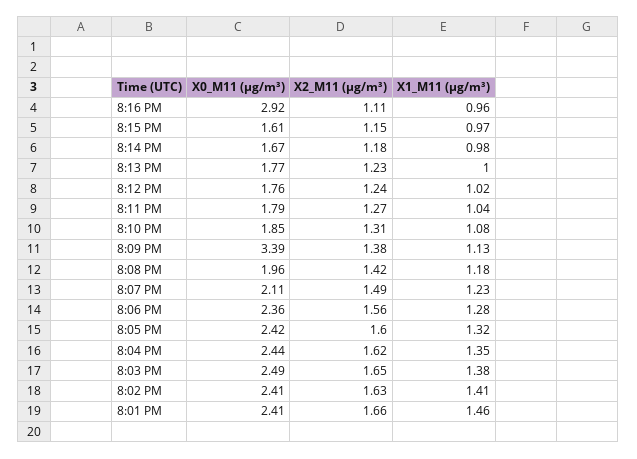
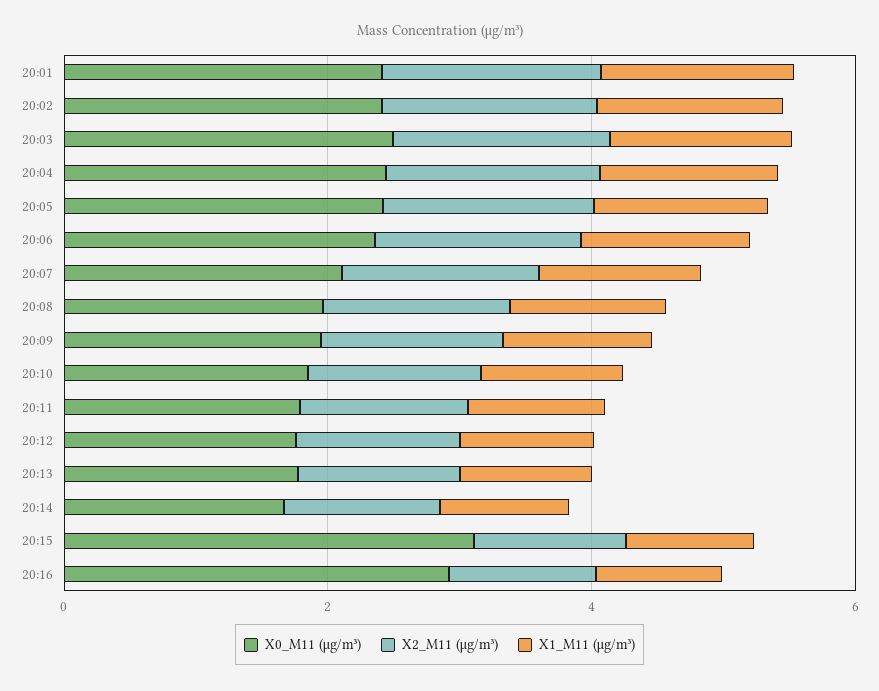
  {
    "X0_M11 (μg/m³)": {
      "8:16 PM": 2.92,
-     "8:15 PM": 1.61,
+     "8:15 PM": 3,
      "8:14 PM": 1.67,
      "8:13 PM": 1.77,
      "8:12 PM": 1.76,
      "8:11 PM": 1.79,
      "8:10 PM": 1.85,
-     "8:09 PM": 3.39,
+     "8:09 PM": 2,
      "8:08 PM": 1.96,
      "8:07 PM": 2.11,
      "8:06 PM": 2.36,
      "8:05 PM": 2.42,
      "8:04 PM": 2.44,
      "8:03 PM": 2.49,
      "8:02 PM": 2.41,
      "8:01 PM": 2.41
    },
    "X2_M11 (μg/m³)": {
      "8:16 PM": 1.11,
      "8:15 PM": 1.15,
      "8:14 PM": 1.18,
      "8:13 PM": 1.23,
      "8:12 PM": 1.24,
      "8:11 PM": 1.27,
      "8:10 PM": 1.31,
      "8:09 PM": 1.38,
      "8:08 PM": 1.42,
      "8:07 PM": 1.49,
      "8:06 PM": 1.56,
      "8:05 PM": 1.6,
      "8:04 PM": 1.62,
      "8:03 PM": 1.65,
      "8:02 PM": 1.63,
      "8:01 PM": 1.66
    },
    "X1_M11 (μg/m³)": {
      "8:16 PM": 0.96,
      "8:15 PM": 0.97,
      "8:14 PM": 0.98,
      "8:13 PM": 1,
      "8:12 PM": 1.02,
      "8:11 PM": 1.04,
      "8:10 PM": 1.08,
      "8:09 PM": 1.13,
      "8:08 PM": 1.18,
      "8:07 PM": 1.23,
      "8:06 PM": 1.28,
      "8:05 PM": 1.32,
      "8:04 PM": 1.35,
      "8:03 PM": 1.38,
      "8:02 PM": 1.41,
      "8:01 PM": 1.46
    }
  }

